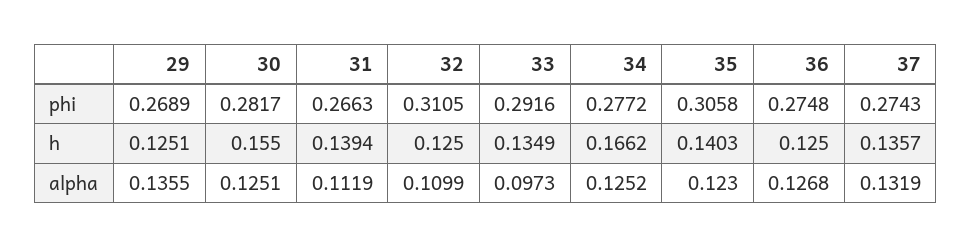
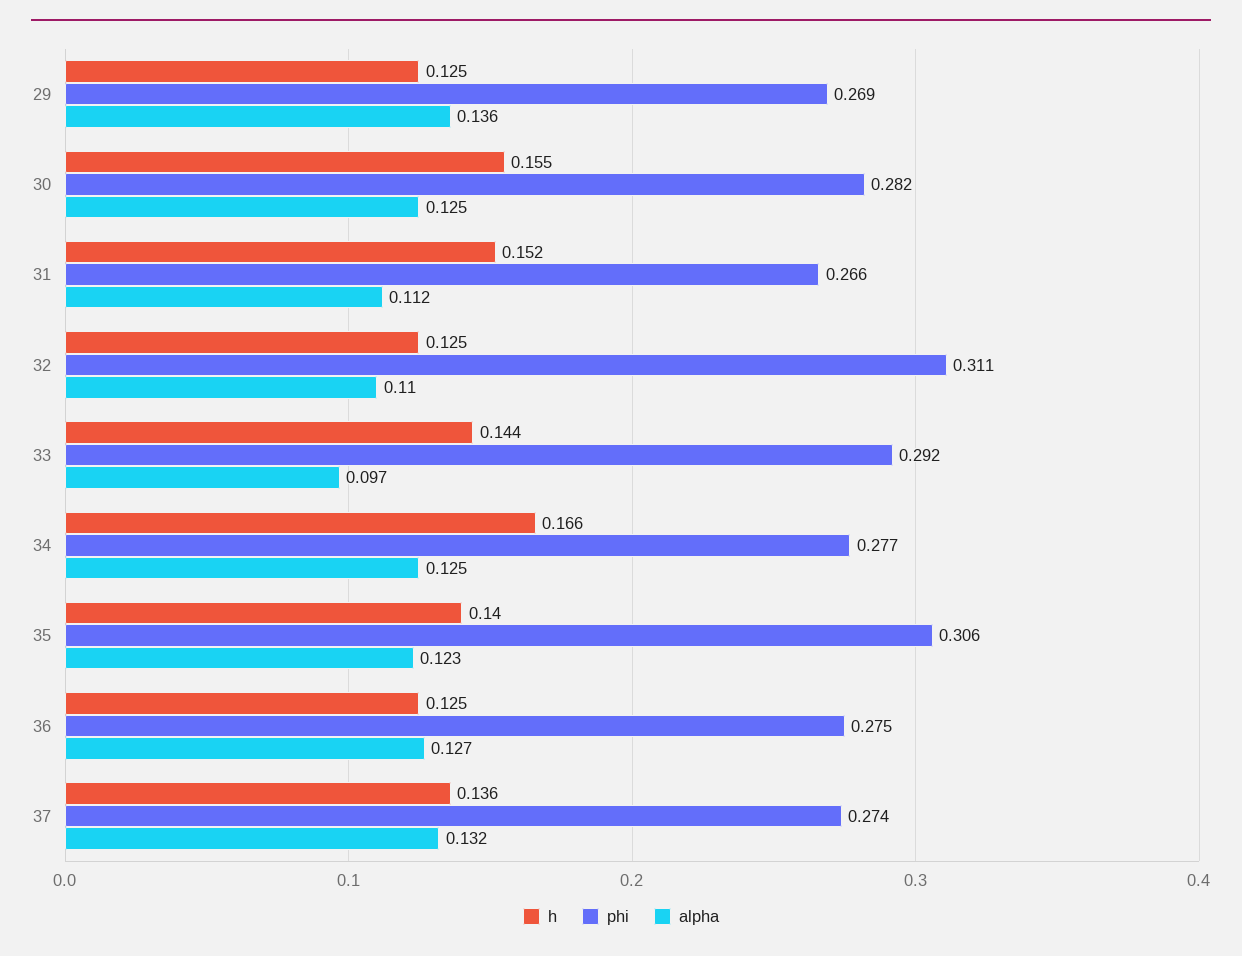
  {
    "phi": {
      "29": 0.2689,
      "30": 0.2817,
      "31": 0.2663,
      "32": 0.3105,
      "33": 0.2916,
      "34": 0.2772,
      "35": 0.3058,
      "36": 0.2748,
      "37": 0.2743
    },
    "h": {
      "29": 0.1251,
      "30": 0.155,
-     "31": 0.1394,
+     "31": 0.152,
      "32": 0.125,
-     "33": 0.1349,
+     "33": 0.144,
      "34": 0.1662,
      "35": 0.1403,
      "36": 0.125,
      "37": 0.1357
    },
    "alpha": {
      "29": 0.1355,
      "30": 0.1251,
      "31": 0.1119,
      "32": 0.1099,
      "33": 0.0973,
      "34": 0.1252,
      "35": 0.123,
      "36": 0.1268,
      "37": 0.1319
    }
  }

